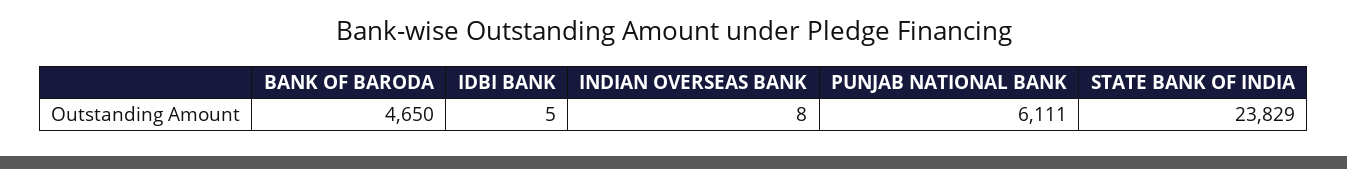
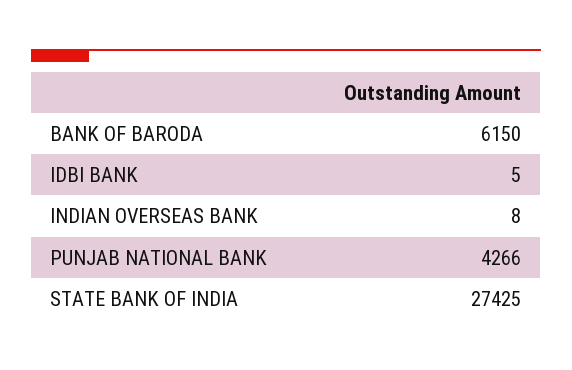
  {
-   "BANK OF BARODA": 4650,
+   "BANK OF BARODA": 6150,
    "IDBI BANK": 5,
    "INDIAN OVERSEAS BANK": 8,
-   "PUNJAB NATIONAL BANK": 6111,
+   "PUNJAB NATIONAL BANK": 4266,
-   "STATE BANK OF INDIA": 23829
+   "STATE BANK OF INDIA": 27425
  }

